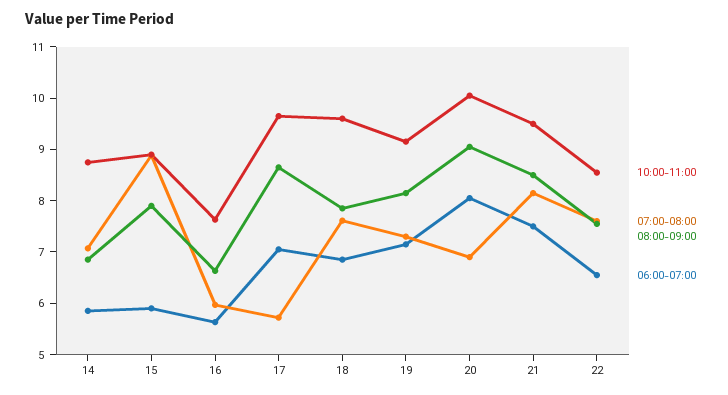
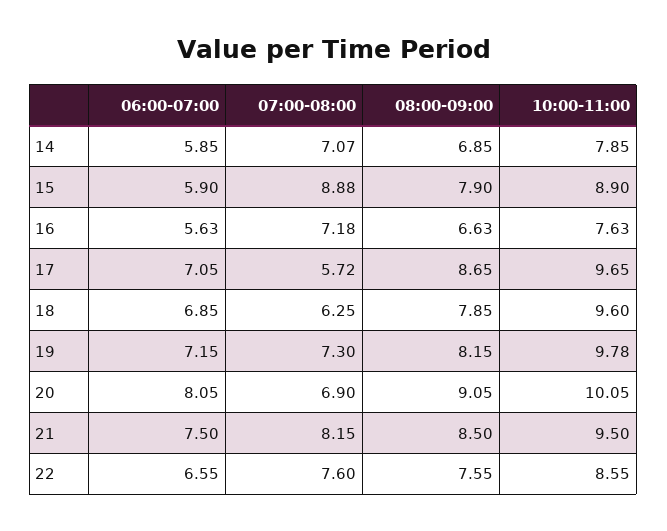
  {
    "10:00-11:00": {
-     "14": 8.8,
+     "14": 7.85,
      "15": 8.9,
      "16": 7.63,
      "17": 9.65,
      "18": 9.6,
-     "19": 9.2,
+     "19": 9.78,
      "20": 10.05,
      "21": 9.5,
      "22": 8.55
    },
    "07:00-08:00": {
      "14": 7.07,
      "15": 8.88,
-     "16": 6,
+     "16": 7.18,
      "17": 5.72,
-     "18": 7.6,
+     "18": 6.25,
      "19": 7.3,
      "20": 6.9,
      "21": 8.15,
      "22": 7.6
    },
    "08:00-09:00": {
      "14": 6.85,
      "15": 7.9,
      "16": 6.63,
      "17": 8.65,
      "18": 7.85,
      "19": 8.15,
      "20": 9.05,
      "21": 8.5,
      "22": 7.55
    },
    "06:00-07:00": {
      "14": 5.85,
      "15": 5.9,
      "16": 5.63,
      "17": 7.05,
      "18": 6.85,
      "19": 7.15,
      "20": 8.05,
      "21": 7.5,
      "22": 6.55
    }
  }

